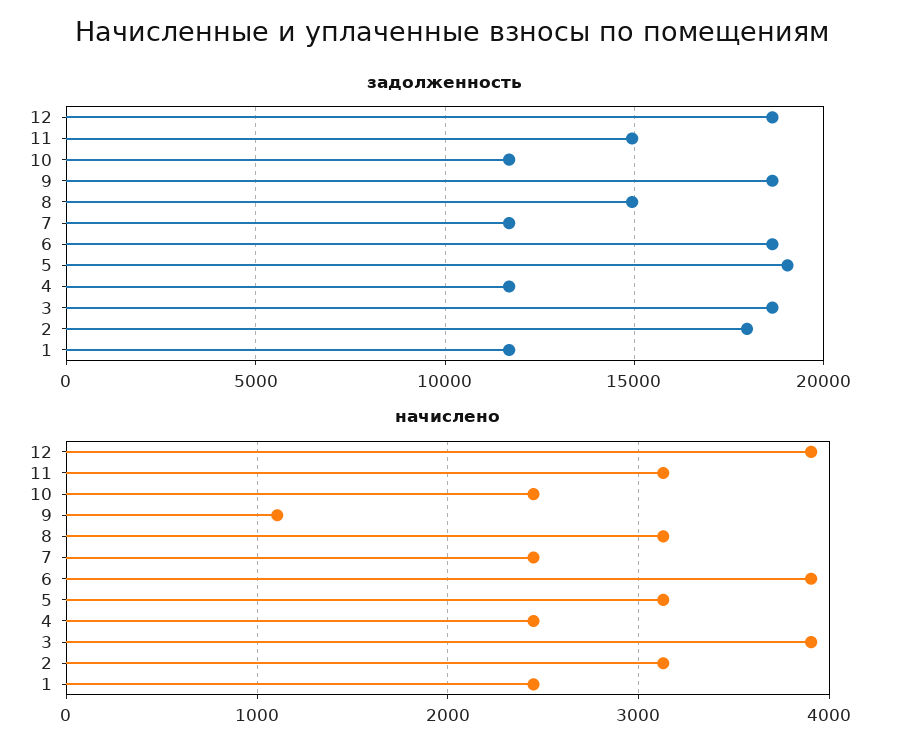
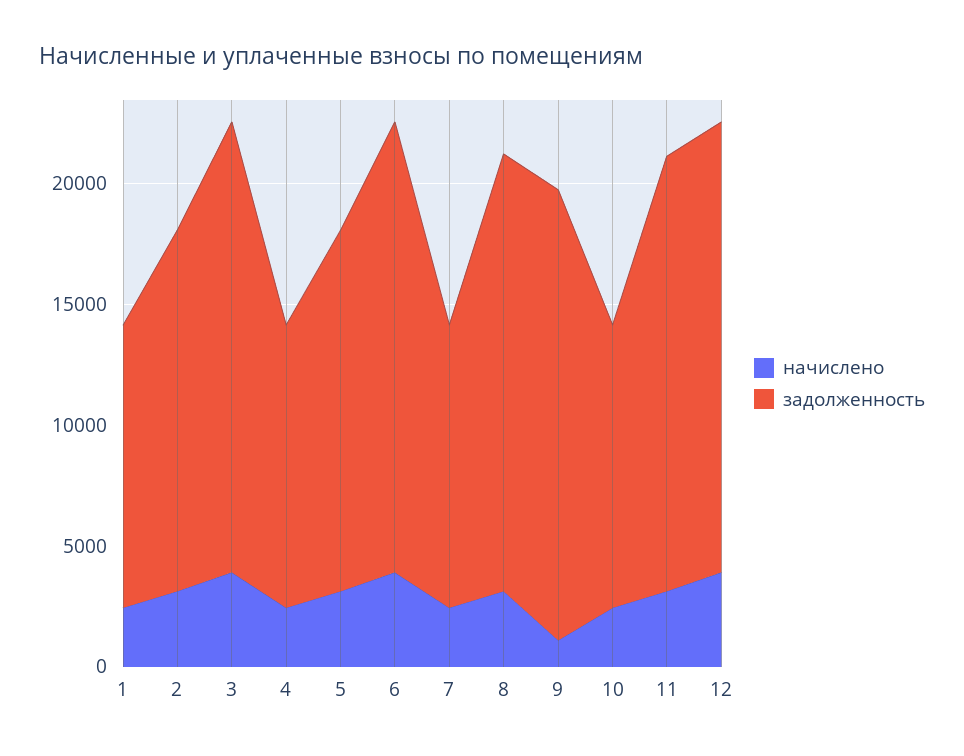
  {
    "задолженность": {
      "12": 18500,
-     "11": 15000,
+     "11": 18000,
      "10": 11500,
      "9": 18500,
-     "8": 15000,
+     "8": 18000,
      "7": 11500,
      "6": 18500,
-     "5": 19000,
+     "5": 15000,
      "4": 11500,
      "3": 18500,
-     "2": 18000,
+     "2": 15000,
      "1": 11500
    },
    "начислено": {
      "12": 3900,
      "11": 3100,
      "10": 2400,
      "9": 1100,
      "8": 3100,
      "7": 2400,
      "6": 3900,
      "5": 3100,
      "4": 2400,
      "3": 3900,
      "2": 3100,
      "1": 2400
    }
  }

